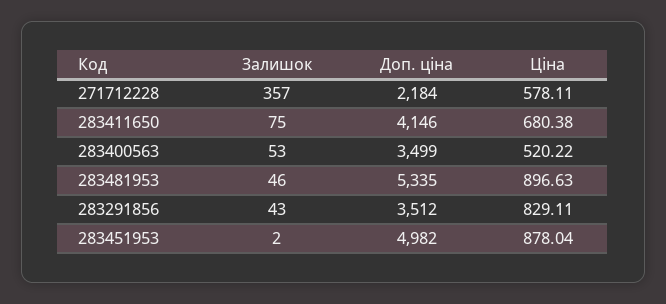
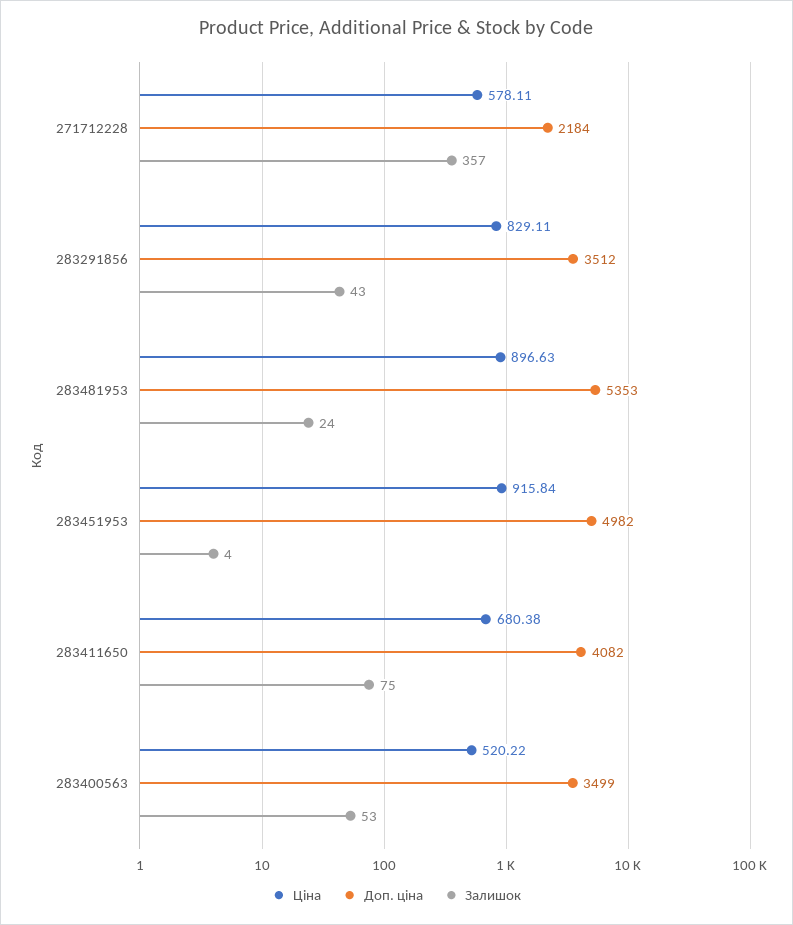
  {
    "Залишок": {
      "271712228": 357,
      "283411650": 75,
      "283400563": 53,
-     "283481953": 46,
+     "283481953": 24,
      "283291856": 43,
-     "283451953": 2
+     "283451953": 4
    },
    "Доп. ціна": {
      "271712228": 2184,
-     "283411650": 4146,
+     "283411650": 4082,
      "283400563": 3499,
-     "283481953": 5335,
+     "283481953": 5353,
      "283291856": 3512,
      "283451953": 4982
    },
    "Ціна": {
      "271712228": 578.11,
      "283411650": 680.38,
      "283400563": 520.22,
      "283481953": 896.63,
      "283291856": 829.11,
-     "283451953": 878.04
+     "283451953": 915.84
    }
  }

